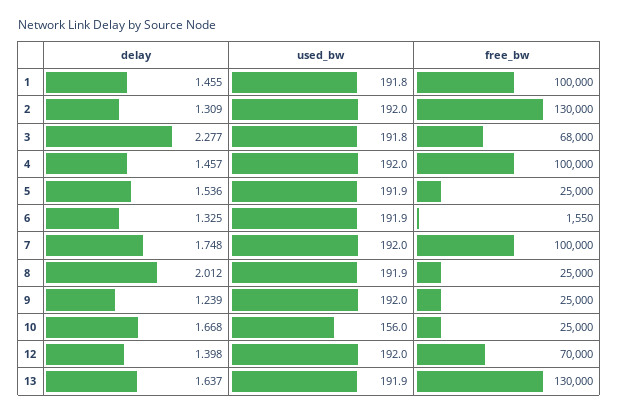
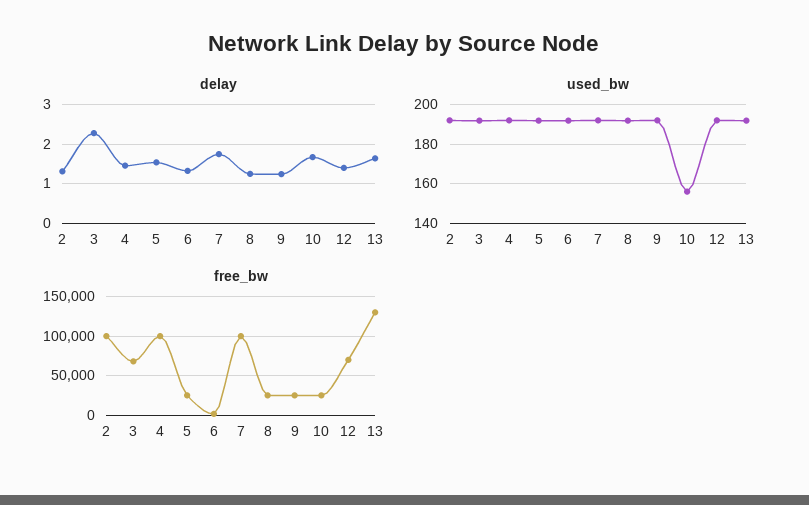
  {
    "delay": {
-     "1": 1.455,
      "2": 1.309,
      "3": 2.277,
      "4": 1.457,
      "5": 1.536,
      "6": 1.325,
      "7": 1.748,
-     "8": 2.012,
+     "8": 1.2,
      "9": 1.239,
      "10": 1.668,
      "12": 1.398,
      "13": 1.637
    },
    "used_bw": {
-     "1": 191.8,
      "2": 192,
      "3": 191.8,
      "4": 192,
      "5": 191.9,
      "6": 191.9,
      "7": 192,
      "8": 191.9,
      "9": 192,
      "10": 156,
      "12": 192,
      "13": 191.9
    },
    "free_bw": {
-     "1": 100000,
-     "2": 130000,
+     "2": 100000,
      "3": 68000,
      "4": 100000,
      "5": 25000,
      "6": 1550,
      "7": 100000,
      "8": 25000,
      "9": 25000,
      "10": 25000,
      "12": 70000,
      "13": 130000
    }
  }

